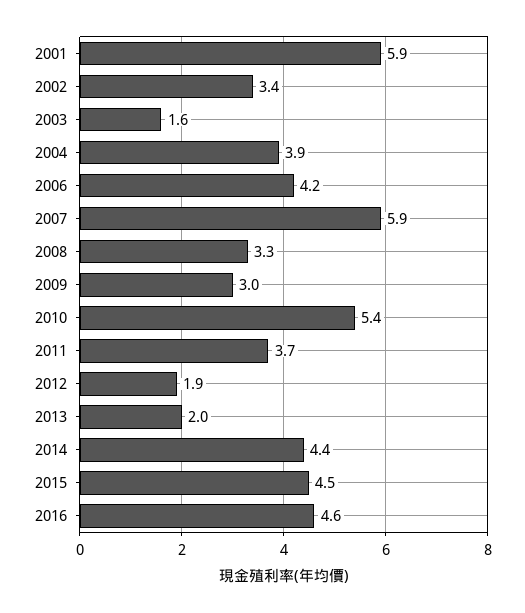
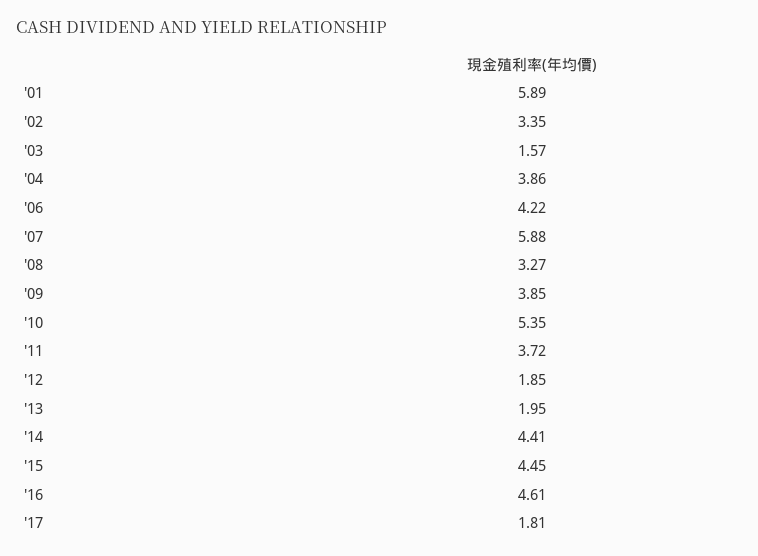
  {
    "2001": 5.89,
    "2002": 3.35,
    "2003": 1.57,
    "2004": 3.86,
    "2006": 4.22,
    "2007": 5.88,
    "2008": 3.27,
-   "2009": 3,
+   "2009": 3.85,
    "2010": 5.35,
    "2011": 3.72,
    "2012": 1.85,
    "2013": 1.95,
    "2014": 4.41,
    "2015": 4.45,
-   "2016": 4.61
+   "2016": 4.61,
+   "'17": 1.81
  }

